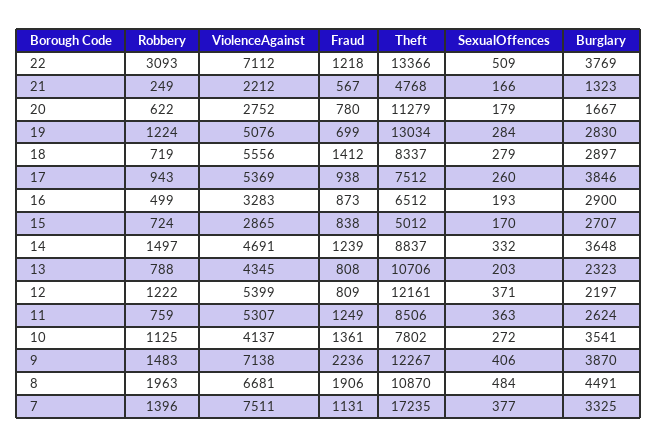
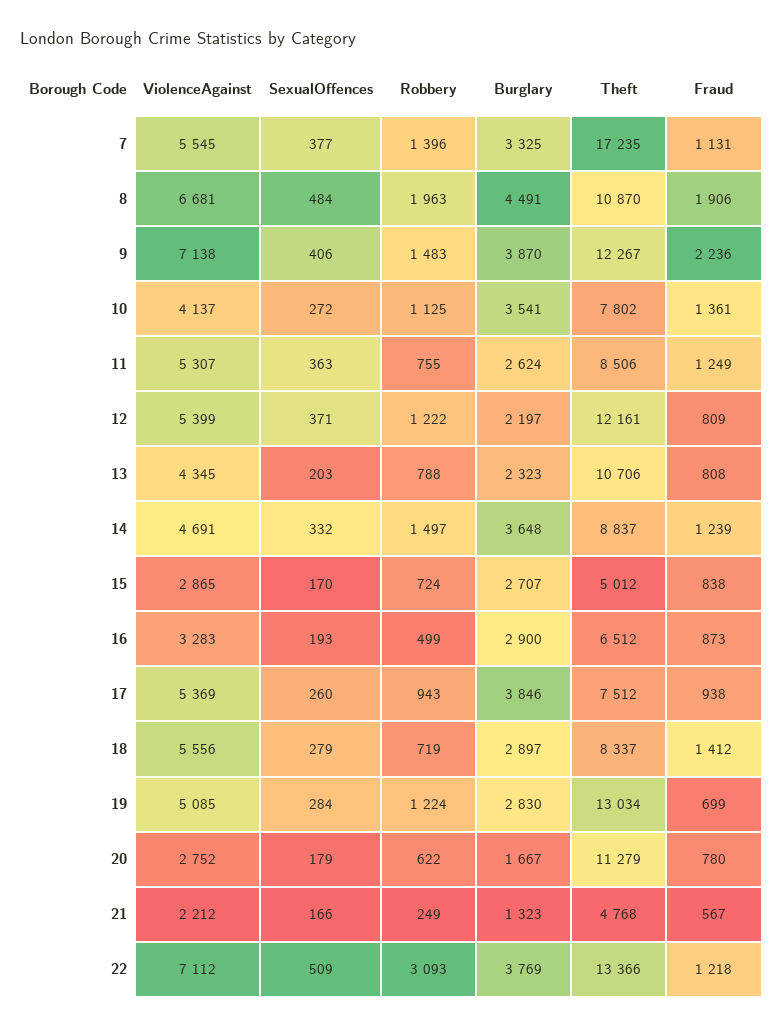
  {
    "Robbery": {
      "22": 3093,
      "21": 249,
      "20": 622,
      "19": 1224,
      "18": 719,
      "17": 943,
      "16": 499,
      "15": 724,
      "14": 1497,
      "13": 788,
      "12": 1222,
-     "11": 759,
+     "11": 755,
      "10": 1125,
      "9": 1483,
      "8": 1963,
      "7": 1396
    },
    "ViolenceAgainst": {
      "22": 7112,
      "21": 2212,
      "20": 2752,
-     "19": 5076,
+     "19": 5085,
      "18": 5556,
      "17": 5369,
      "16": 3283,
      "15": 2865,
      "14": 4691,
      "13": 4345,
      "12": 5399,
      "11": 5307,
      "10": 4137,
      "9": 7138,
      "8": 6681,
-     "7": 7511
+     "7": 5545
    },
    "Fraud": {
      "22": 1218,
      "21": 567,
      "20": 780,
      "19": 699,
      "18": 1412,
      "17": 938,
      "16": 873,
      "15": 838,
      "14": 1239,
      "13": 808,
      "12": 809,
      "11": 1249,
      "10": 1361,
      "9": 2236,
      "8": 1906,
      "7": 1131
    },
    "Theft": {
      "22": 13366,
      "21": 4768,
      "20": 11279,
      "19": 13034,
      "18": 8337,
      "17": 7512,
      "16": 6512,
      "15": 5012,
      "14": 8837,
      "13": 10706,
      "12": 12161,
      "11": 8506,
      "10": 7802,
      "9": 12267,
      "8": 10870,
      "7": 17235
    },
    "SexualOffences": {
      "22": 509,
      "21": 166,
      "20": 179,
      "19": 284,
      "18": 279,
      "17": 260,
      "16": 193,
      "15": 170,
      "14": 332,
      "13": 203,
      "12": 371,
      "11": 363,
      "10": 272,
      "9": 406,
      "8": 484,
      "7": 377
    },
    "Burglary": {
      "22": 3769,
      "21": 1323,
      "20": 1667,
      "19": 2830,
      "18": 2897,
      "17": 3846,
      "16": 2900,
      "15": 2707,
      "14": 3648,
      "13": 2323,
      "12": 2197,
      "11": 2624,
      "10": 3541,
      "9": 3870,
      "8": 4491,
      "7": 3325
    }
  }

